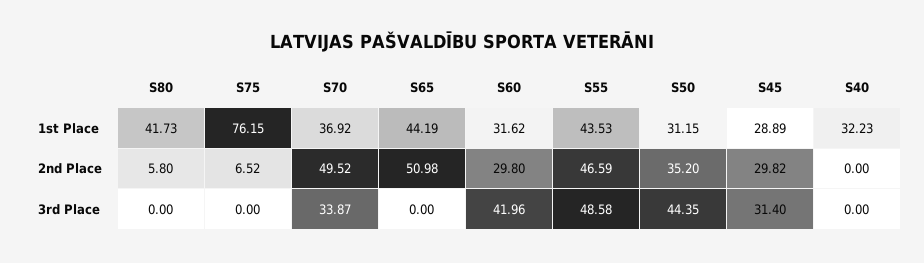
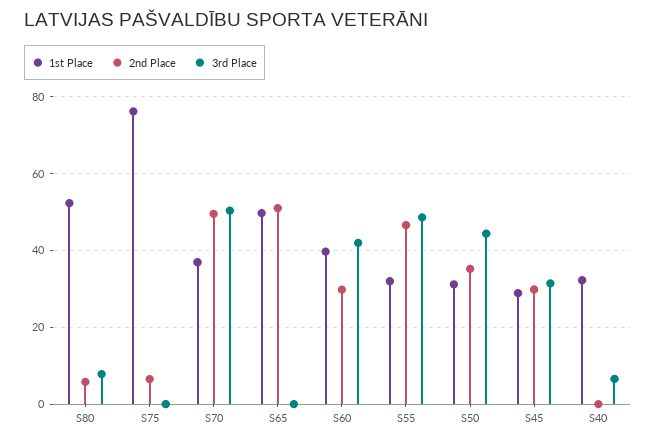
  {
    "1st Place": {
-     "S80": 41.73,
+     "S80": 52,
      "S75": 76.15,
      "S70": 36.92,
-     "S65": 44.19,
+     "S65": 50,
-     "S60": 31.62,
+     "S60": 40,
-     "S55": 43.53,
+     "S55": 32,
      "S50": 31.15,
      "S45": 28.89,
      "S40": 32.23
    },
    "2nd Place": {
      "S80": 5.8,
      "S75": 6.52,
      "S70": 49.52,
      "S65": 50.98,
      "S60": 29.8,
      "S55": 46.59,
      "S50": 35.2,
      "S45": 29.82,
      "S40": 0
    },
    "3rd Place": {
-     "S80": 0,
+     "S80": 8,
      "S75": 0,
-     "S70": 33.87,
+     "S70": 50,
      "S65": 0,
      "S60": 41.96,
      "S55": 48.58,
      "S50": 44.35,
      "S45": 31.4,
-     "S40": 0
+     "S40": 6
    }
  }

